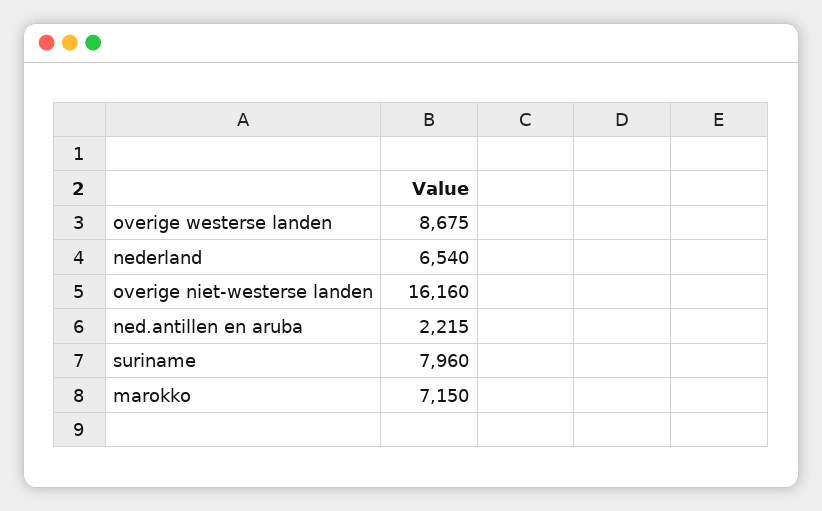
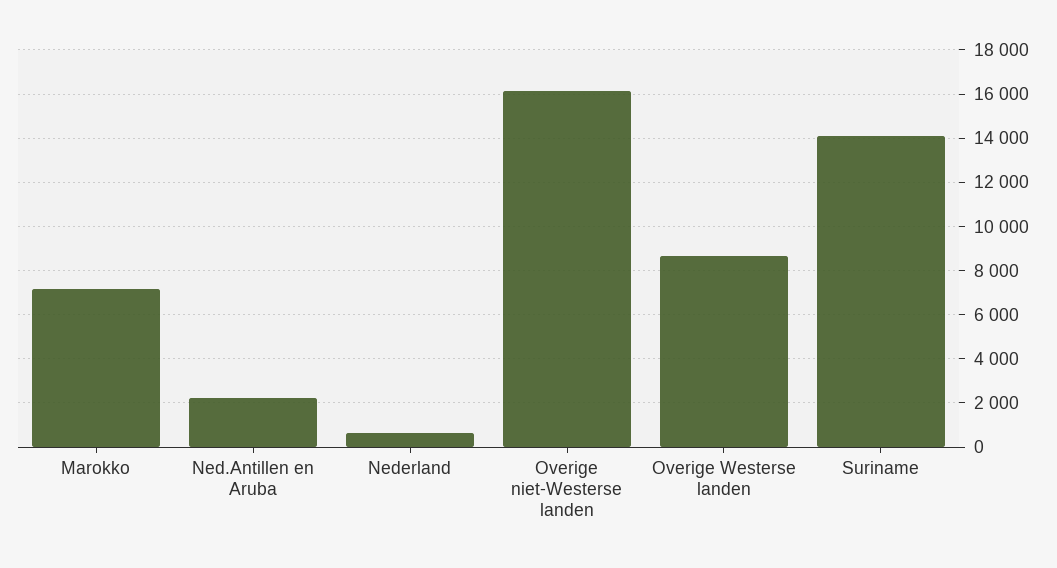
  {
    "overige westerse landen": 8675,
-   "nederland": 6540,
+   "nederland": 500,
    "overige niet-westerse landen": 16160,
    "ned.antillen en aruba": 2215,
-   "suriname": 7960,
+   "suriname": 14000,
    "marokko": 7150
  }

